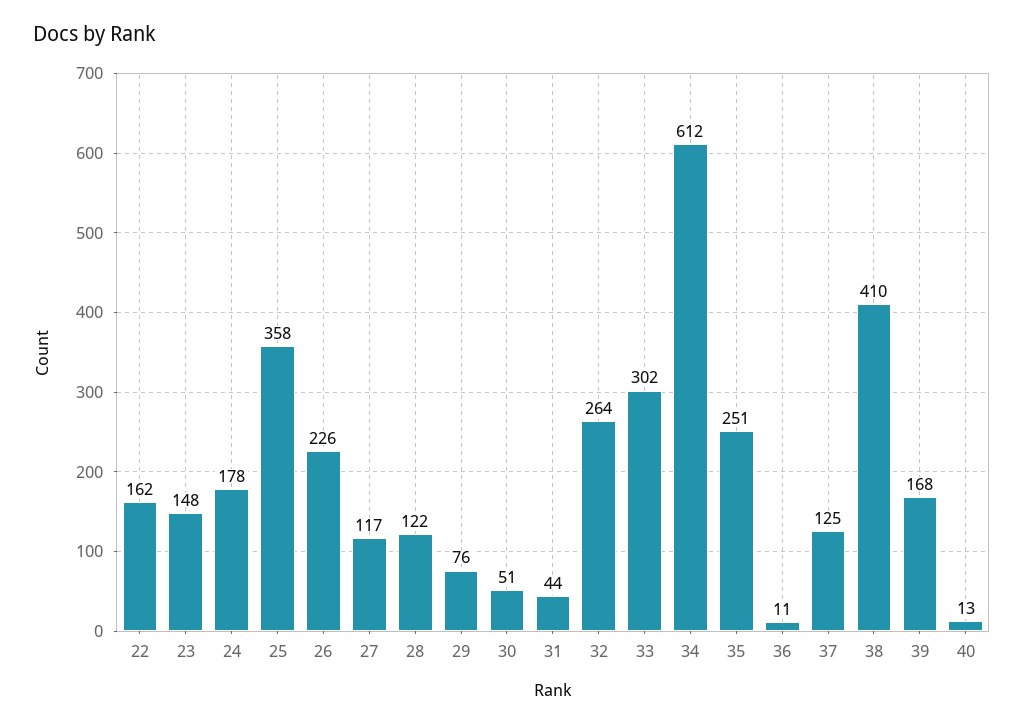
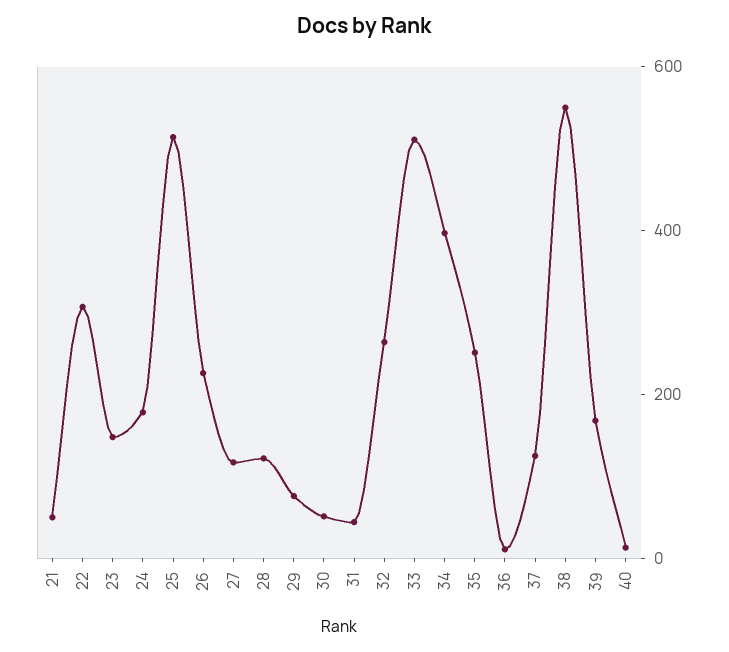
  {
-   "22": 162,
+   "22": 300,
    "23": 148,
    "24": 178,
-   "25": 358,
+   "25": 500,
    "26": 226,
    "27": 117,
    "28": 122,
    "29": 76,
    "30": 51,
    "31": 44,
    "32": 264,
-   "33": 302,
+   "33": 500,
-   "34": 612,
+   "34": 400,
    "35": 251,
    "36": 11,
    "37": 125,
-   "38": 410,
+   "38": 550,
    "39": 168,
-   "40": 13
+   "40": 13,
+   "21": 50
  }

